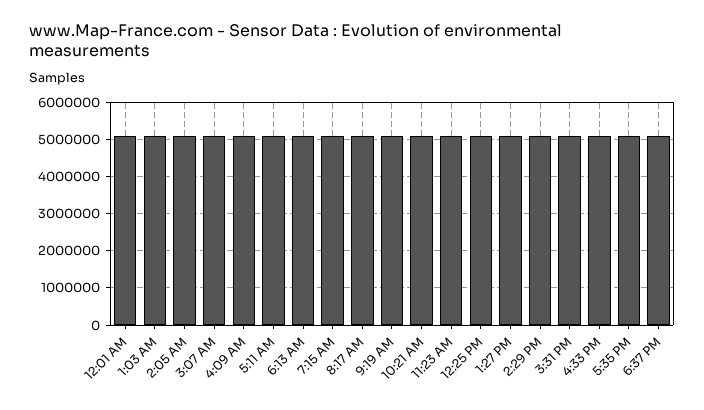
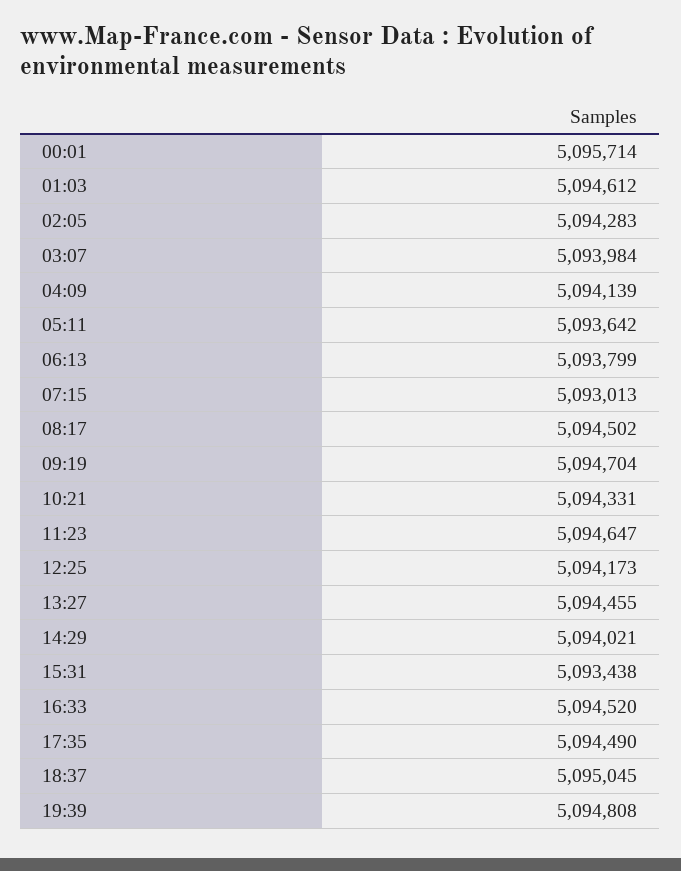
  {
    "12:01 AM": 5095714,
    "1:03 AM": 5094612,
    "2:05 AM": 5094283,
    "3:07 AM": 5093984,
    "4:09 AM": 5094139,
    "5:11 AM": 5093642,
    "6:13 AM": 5093799,
    "7:15 AM": 5093013,
    "8:17 AM": 5094502,
    "9:19 AM": 5094704,
    "10:21 AM": 5094331,
    "11:23 AM": 5094647,
    "12:25 PM": 5094173,
    "1:27 PM": 5094455,
    "2:29 PM": 5094021,
    "3:31 PM": 5093438,
    "4:33 PM": 5094520,
    "5:35 PM": 5094490,
-   "6:37 PM": 5095045
+   "6:37 PM": 5095045,
+   "19:39": 5094808
  }

